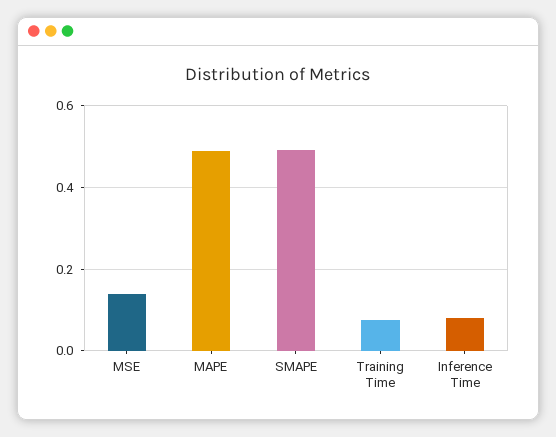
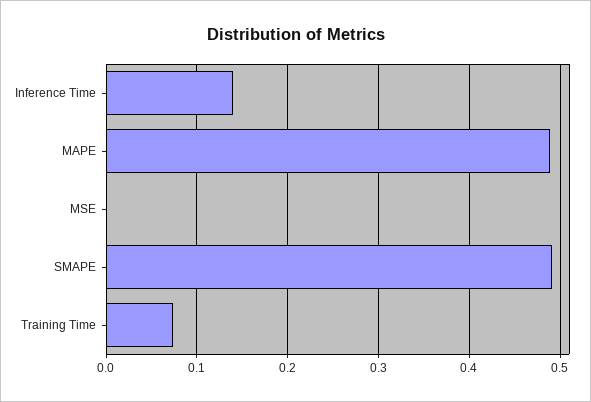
  {
-   "MSE": 0.14,
+   "MSE": 0,
    "MAPE": 0.49,
    "SMAPE": 0.49,
    "Training Time": 0.07,
-   "Inference Time": 0.08
+   "Inference Time": 0.14
  }

